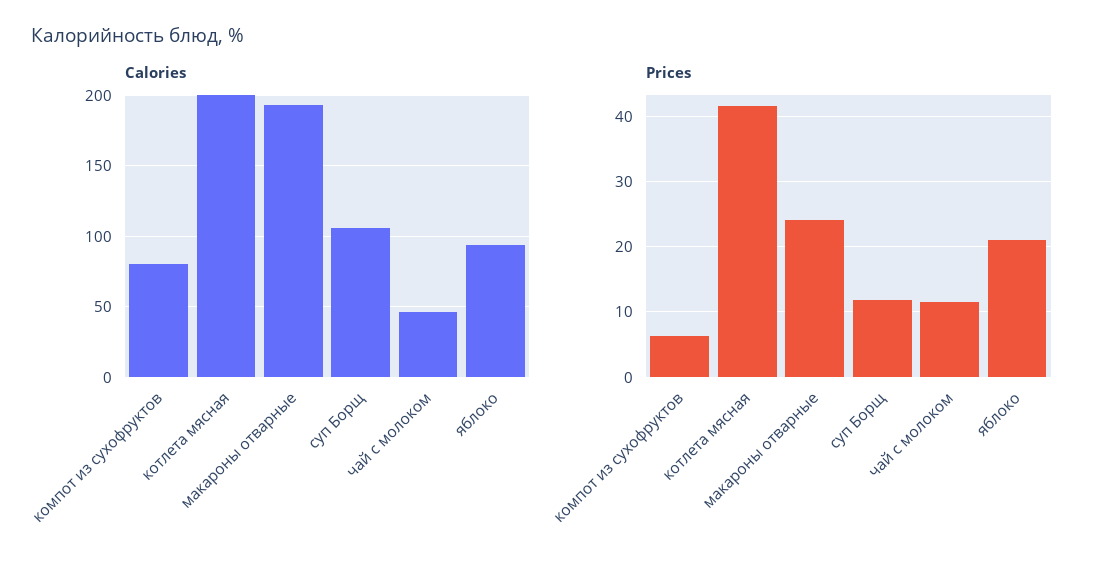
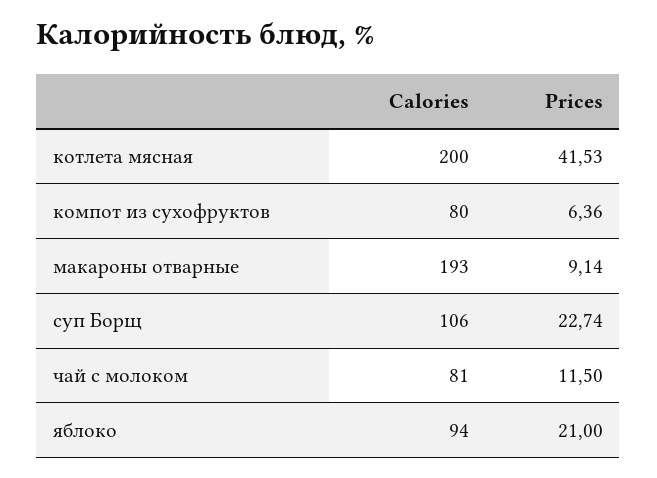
  {
    "Calories": {
      "компот из сухофруктов": 80,
      "котлета мясная": 200,
      "макароны отварные": 193,
      "суп Борщ": 106,
-     "чай с молоком": 45,
+     "чай с молоком": 81,
      "яблоко": 94
    },
    "Prices": {
      "компот из сухофруктов": 6.36,
      "котлета мясная": 41.53,
-     "макароны отварные": 24,
+     "макароны отварные": 9.14,
-     "суп Борщ": 12,
+     "суп Борщ": 22.74,
      "чай с молоком": 11.5,
      "яблоко": 21
    }
  }

